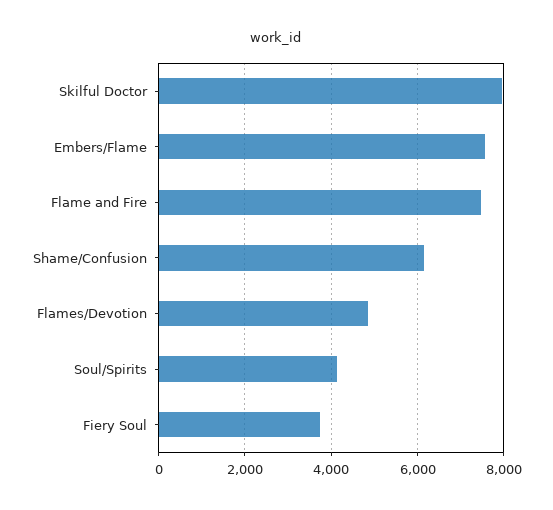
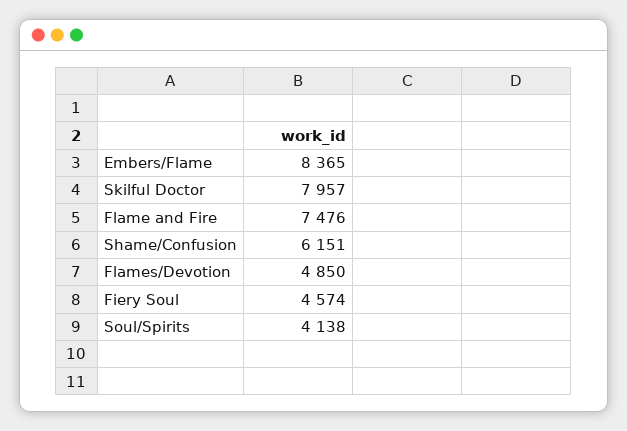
  {
    "Skilful Doctor": 7957,
-   "Embers/Flame": 7600,
+   "Embers/Flame": 8365,
    "Flame and Fire": 7476,
    "Shame/Confusion": 6151,
    "Flames/Devotion": 4850,
    "Soul/Spirits": 4138,
-   "Fiery Soul": 3800
+   "Fiery Soul": 4574
  }

